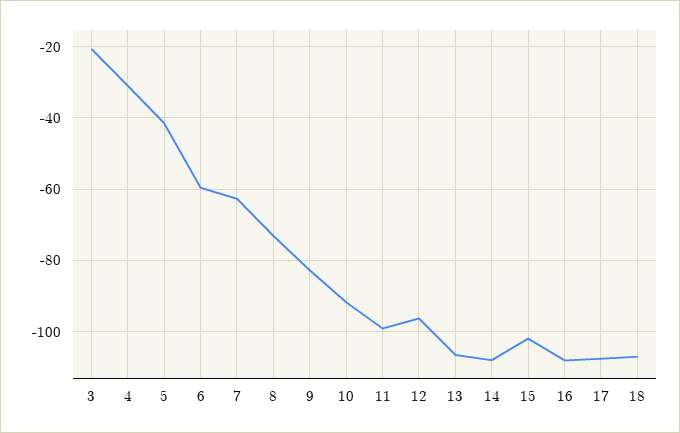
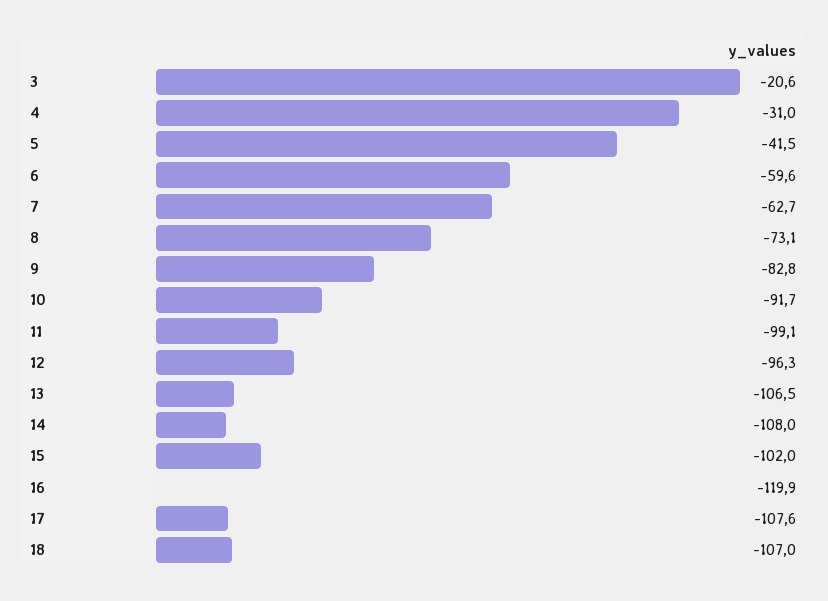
  {
    "3": -20.6,
    "4": -31,
    "5": -41.5,
    "6": -59.6,
    "7": -62.7,
    "8": -73.1,
    "9": -82.8,
    "10": -91.7,
    "11": -99.1,
    "12": -96.3,
    "13": -106.5,
    "14": -108,
    "15": -102,
-   "16": -108,
+   "16": -119.9,
    "17": -107.6,
    "18": -107
  }

